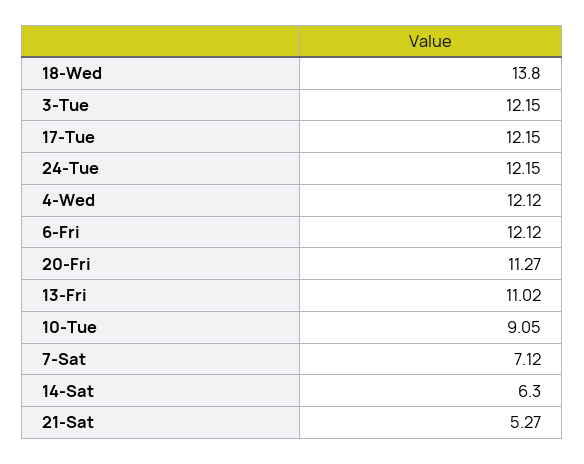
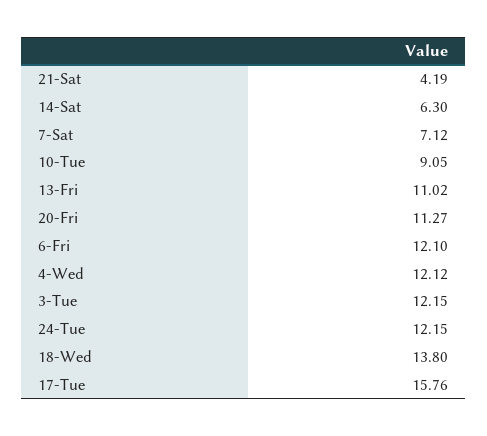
  {
    "18-Wed": 13.8,
    "3-Tue": 12.15,
-   "17-Tue": 12.15,
+   "17-Tue": 15.76,
    "24-Tue": 12.15,
    "4-Wed": 12.12,
-   "6-Fri": 12.12,
+   "6-Fri": 12.1,
    "20-Fri": 11.27,
    "13-Fri": 11.02,
    "10-Tue": 9.05,
    "7-Sat": 7.12,
    "14-Sat": 6.3,
-   "21-Sat": 5.27
+   "21-Sat": 4.19
  }

